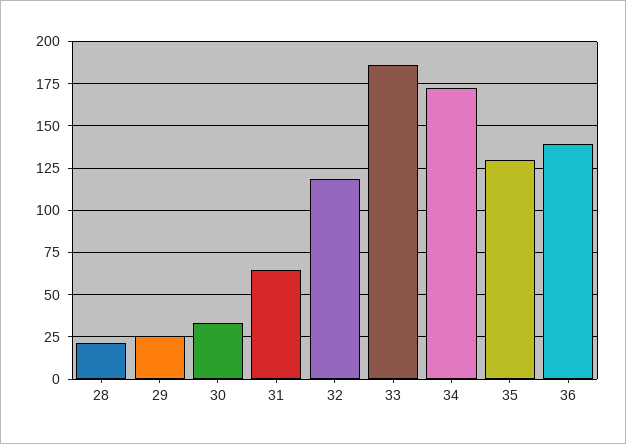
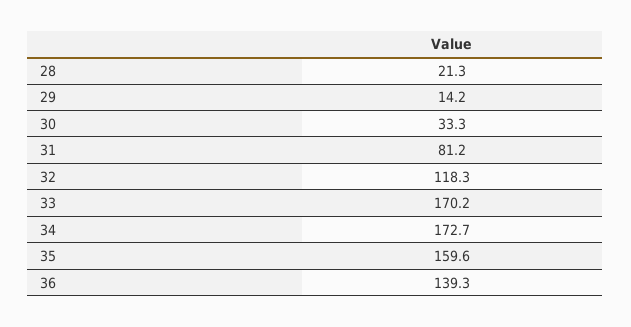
  {
    "28": 21.3,
-   "29": 25,
+   "29": 14.2,
    "30": 33.3,
-   "31": 65,
+   "31": 81.2,
    "32": 118.3,
-   "33": 185,
+   "33": 170.2,
    "34": 172.7,
-   "35": 130,
+   "35": 159.6,
    "36": 139.3
  }

